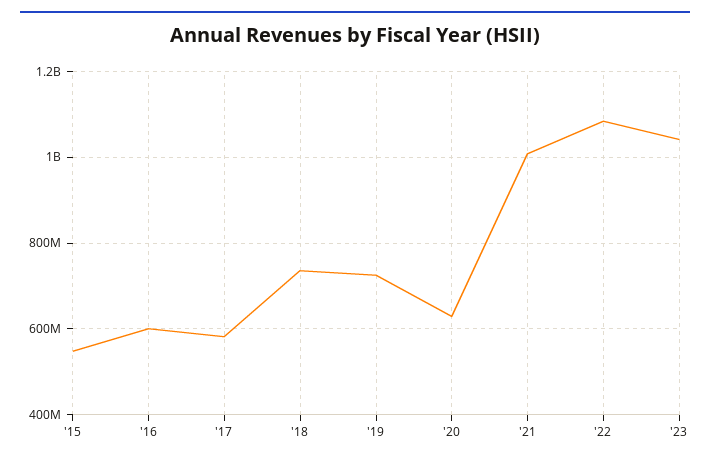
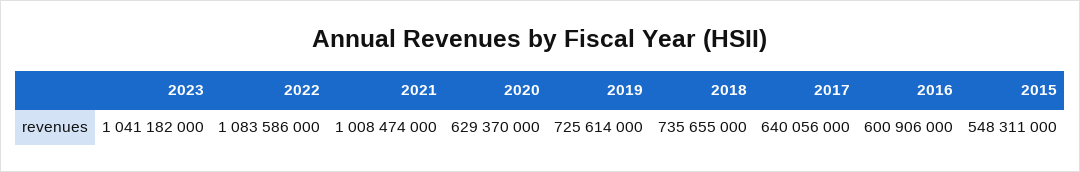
  {
    "'15": 548311000,
    "'16": 600906000,
-   "'17": 580000000,
+   "'17": 640056000,
    "'18": 735655000,
    "'19": 725614000,
    "'20": 629370000,
    "'21": 1008474000,
    "'22": 1083586000,
    "'23": 1041182000
  }

